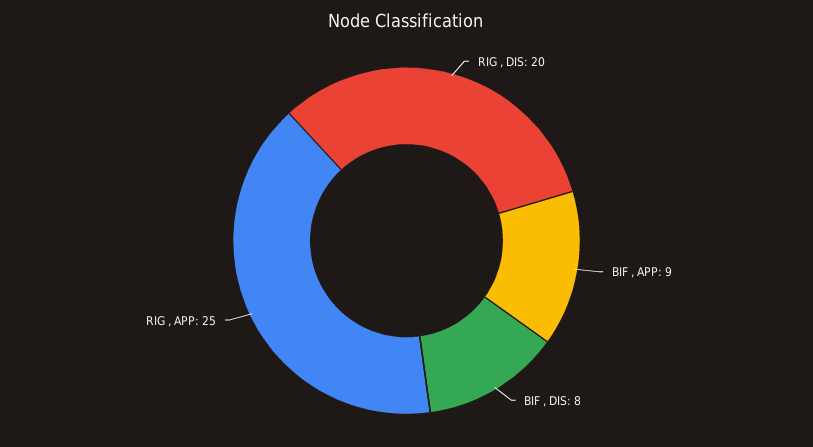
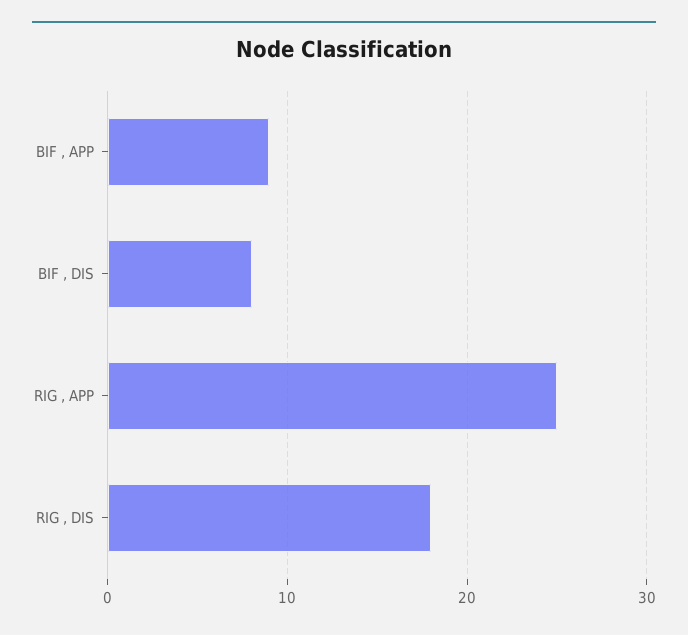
  {
-   "RIG , DIS": 20,
+   "RIG , DIS": 18,
    "BIF , APP": 9,
    "BIF , DIS": 8,
    "RIG , APP": 25
  }

